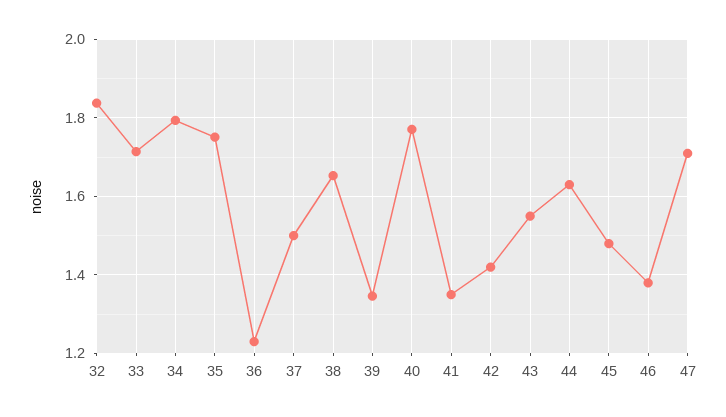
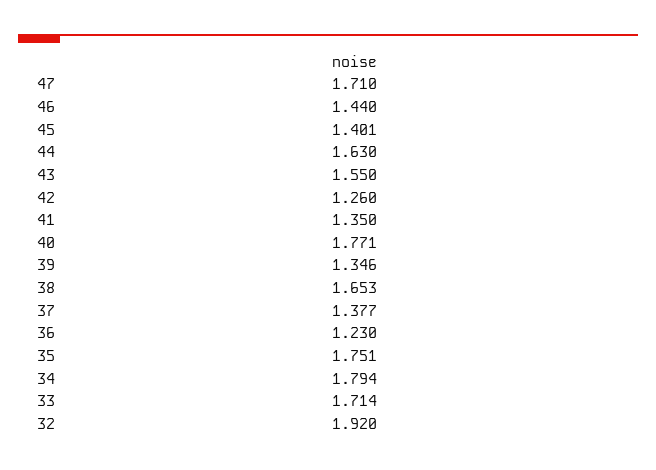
  {
-   "32": 1.84,
+   "32": 1.92,
    "33": 1.714,
    "34": 1.794,
    "35": 1.751,
    "36": 1.23,
-   "37": 1.5,
+   "37": 1.377,
    "38": 1.653,
    "39": 1.346,
    "40": 1.771,
    "41": 1.35,
-   "42": 1.42,
+   "42": 1.26,
    "43": 1.55,
    "44": 1.63,
-   "45": 1.48,
+   "45": 1.401,
-   "46": 1.38,
+   "46": 1.44,
    "47": 1.71
  }

